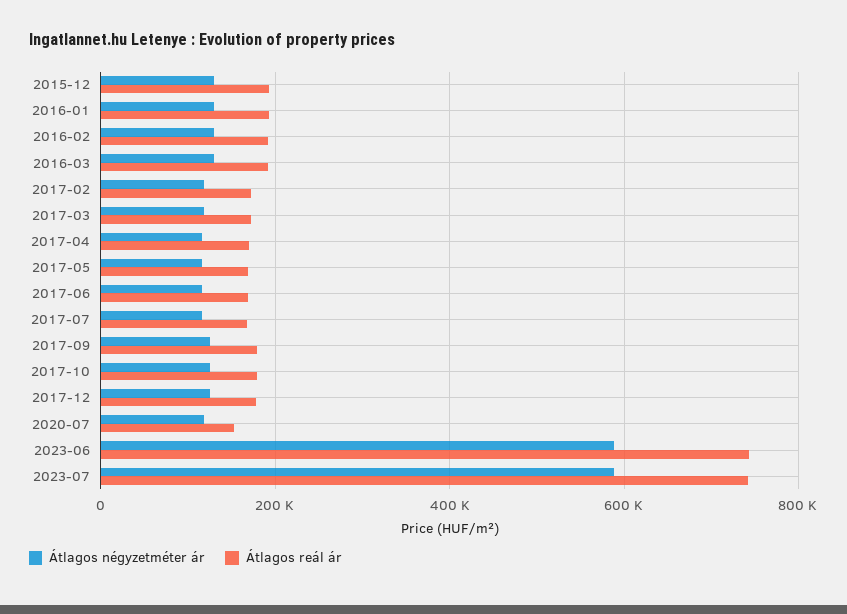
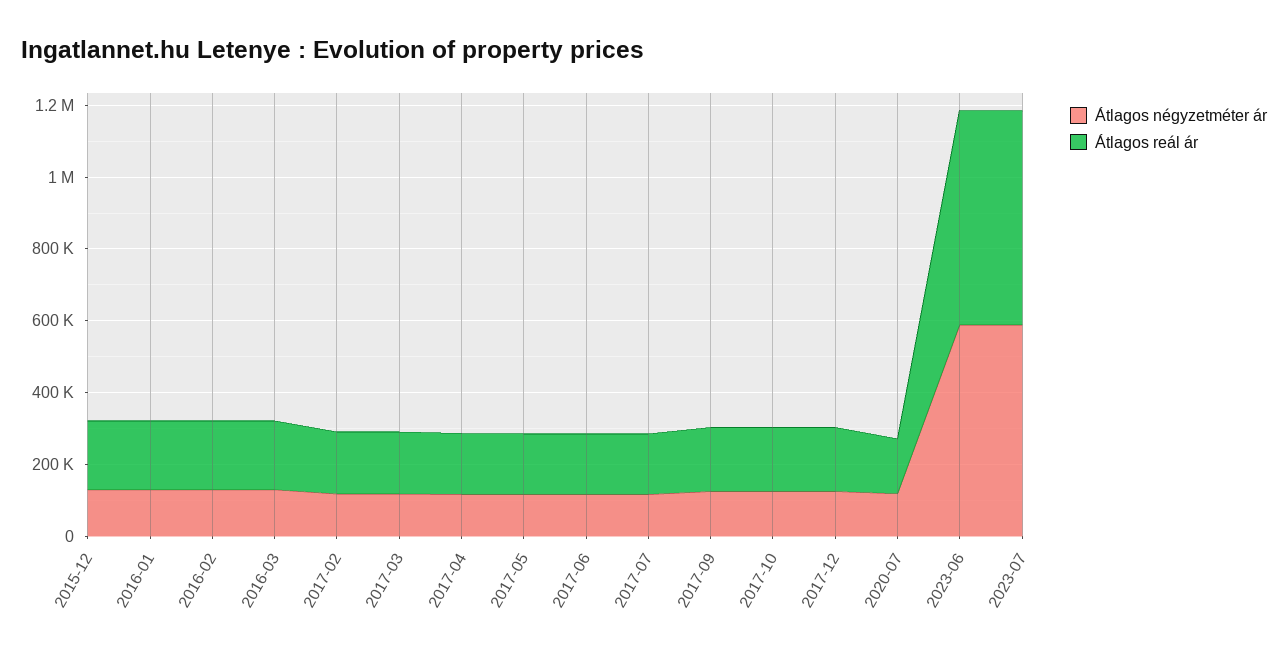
  {
    "Átlagos négyzetméter ár": {
      "2015-12": 120000,
      "2016-01": 120000,
      "2016-02": 120000,
      "2016-03": 120000,
      "2017-02": 120000,
      "2017-03": 120000,
      "2017-04": 120000,
      "2017-05": 120000,
      "2017-06": 120000,
      "2017-07": 120000,
      "2017-09": 120000,
      "2017-10": 120000,
      "2017-12": 120000,
      "2020-07": 120000,
      "2023-06": 580000,
      "2023-07": 580000
    },
    "Átlagos reál ár": {
      "2015-12": 200000,
      "2016-01": 200000,
      "2016-02": 200000,
      "2016-03": 200000,
      "2017-02": 180000,
      "2017-03": 180000,
      "2017-04": 160000,
      "2017-05": 160000,
      "2017-06": 160000,
      "2017-07": 160000,
      "2017-09": 180000,
      "2017-10": 180000,
      "2017-12": 180000,
      "2020-07": 160000,
-     "2023-06": 740000,
+     "2023-06": 600000,
-     "2023-07": 740000
+     "2023-07": 600000
    }
  }

